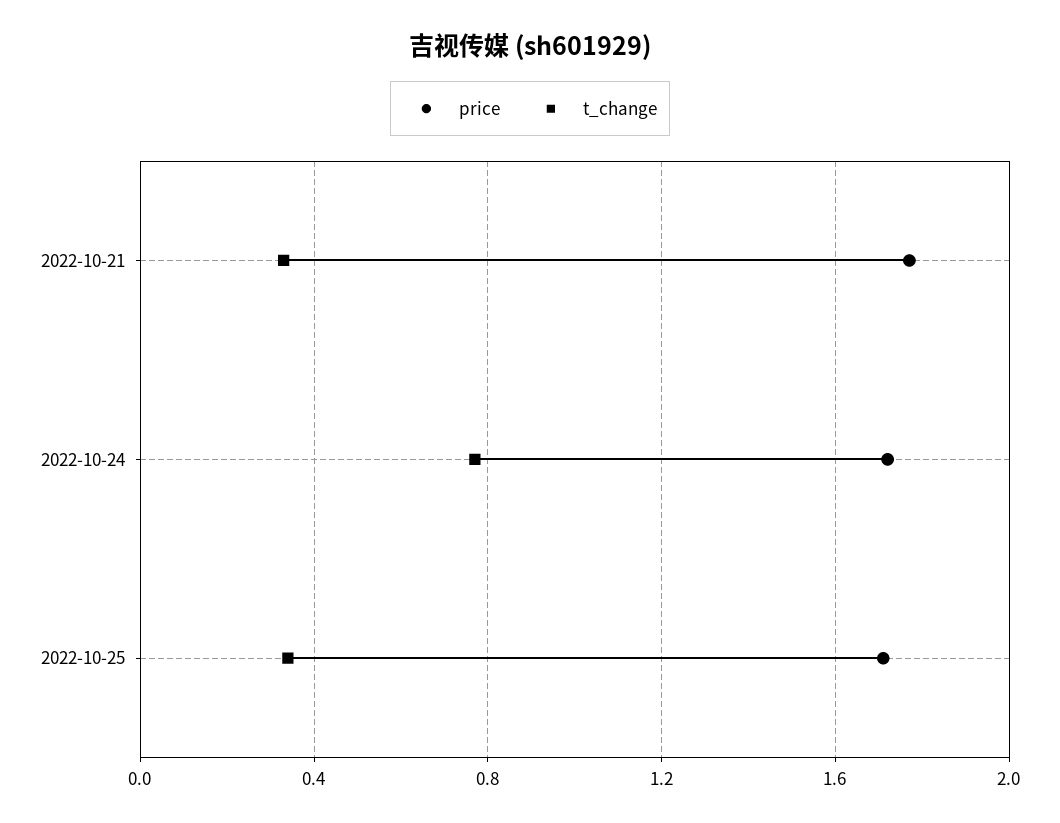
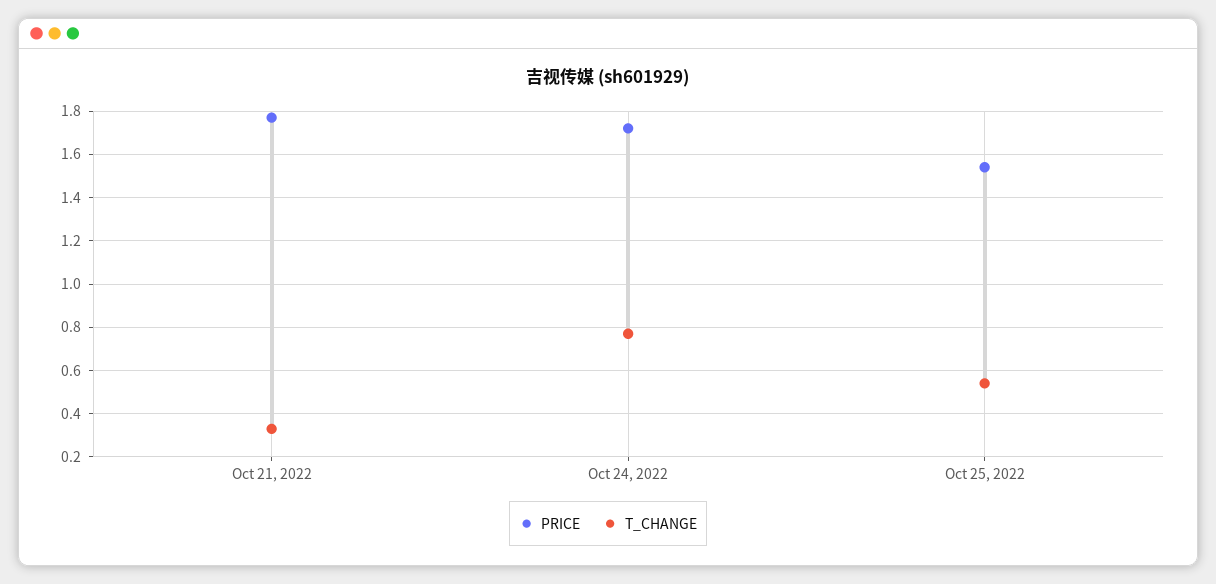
  {
    "price": {
      "2022-10-21": 1.75,
      "2022-10-24": 1.7,
-     "2022-10-25": 1.7
+     "2022-10-25": 1.55
    },
    "t_change": {
      "2022-10-21": 0.35,
      "2022-10-24": 0.75,
-     "2022-10-25": 0.35
+     "2022-10-25": 0.55
    }
  }

